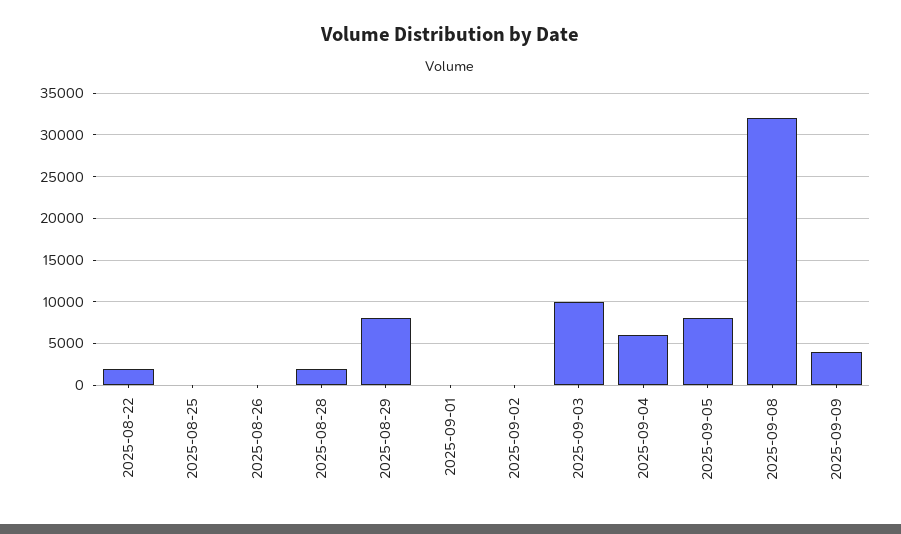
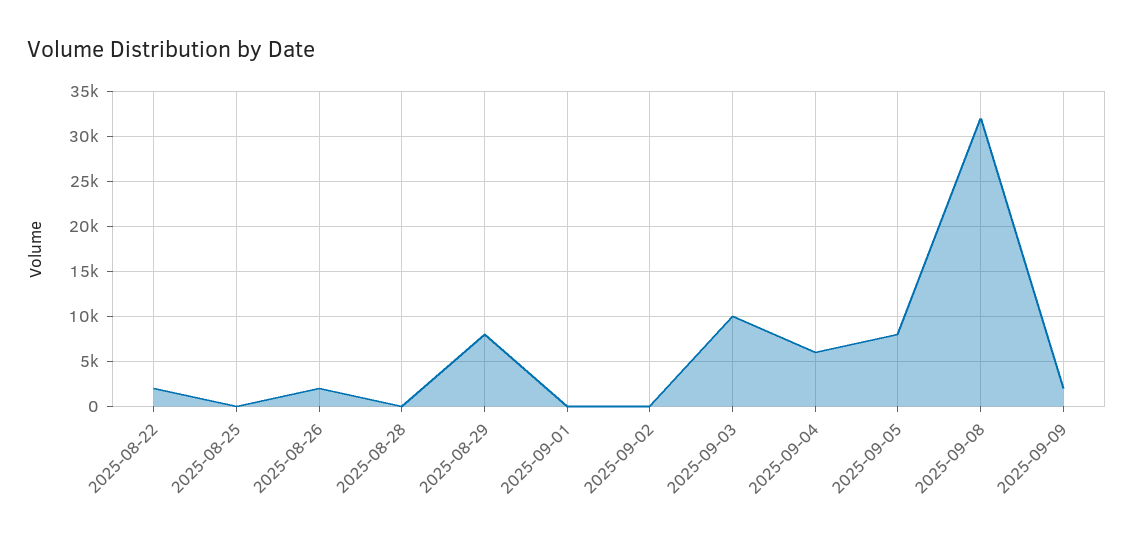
  {
    "2025-08-22": 2000,
    "2025-08-25": 0,
-   "2025-08-26": 0,
+   "2025-08-26": 2000,
-   "2025-08-28": 2000,
+   "2025-08-28": 0,
    "2025-08-29": 8000,
    "2025-09-01": 0,
    "2025-09-02": 0,
    "2025-09-03": 10000,
    "2025-09-04": 6000,
    "2025-09-05": 8000,
    "2025-09-08": 32000,
-   "2025-09-09": 4000
+   "2025-09-09": 2000
  }

